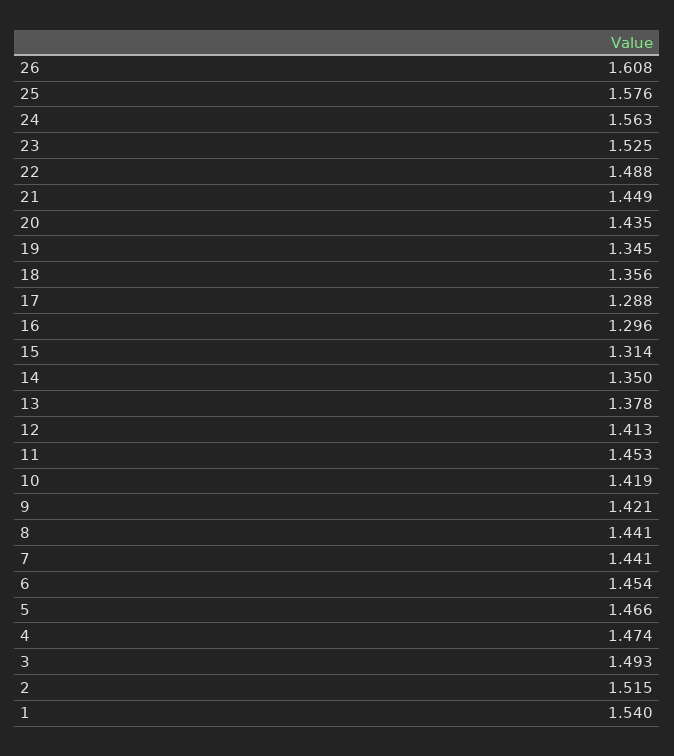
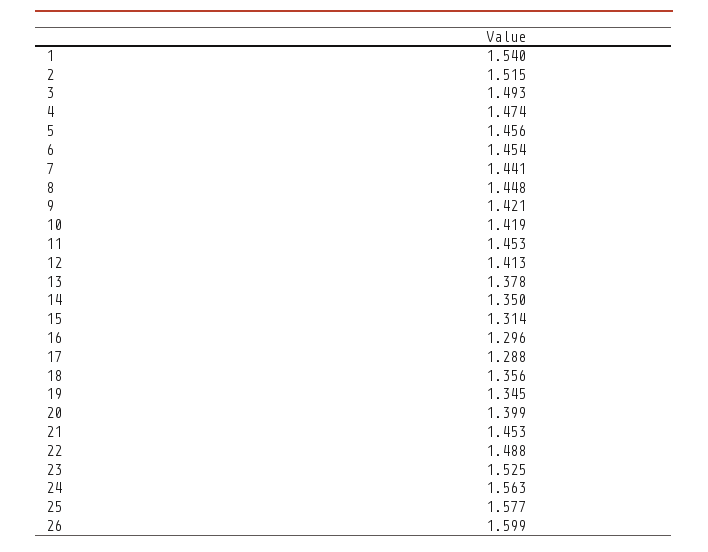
  {
-   "26": 1.608,
+   "26": 1.599,
-   "25": 1.576,
+   "25": 1.577,
    "24": 1.563,
    "23": 1.525,
    "22": 1.488,
-   "21": 1.449,
+   "21": 1.453,
-   "20": 1.435,
+   "20": 1.399,
    "19": 1.345,
    "18": 1.356,
    "17": 1.288,
    "16": 1.296,
    "15": 1.314,
    "14": 1.35,
    "13": 1.378,
    "12": 1.413,
    "11": 1.453,
    "10": 1.419,
    "9": 1.421,
-   "8": 1.441,
+   "8": 1.448,
    "7": 1.441,
    "6": 1.454,
-   "5": 1.466,
+   "5": 1.456,
    "4": 1.474,
    "3": 1.493,
    "2": 1.515,
    "1": 1.54
  }

